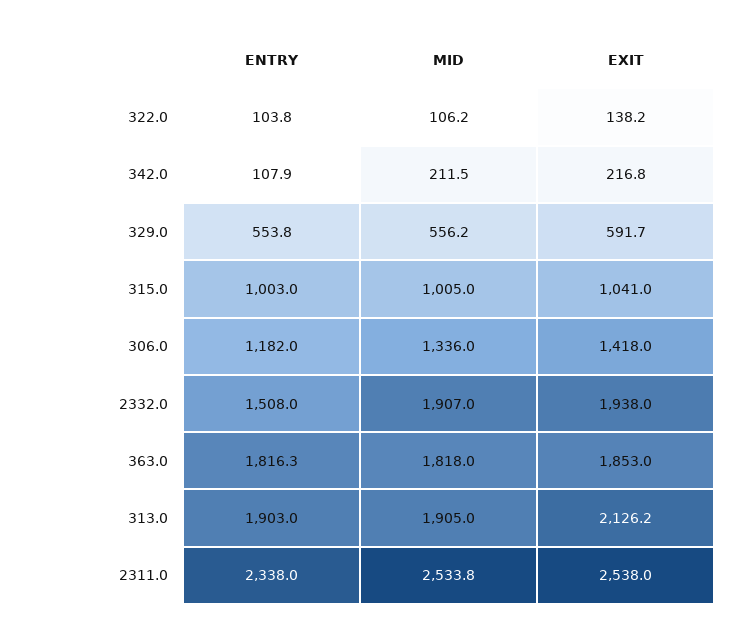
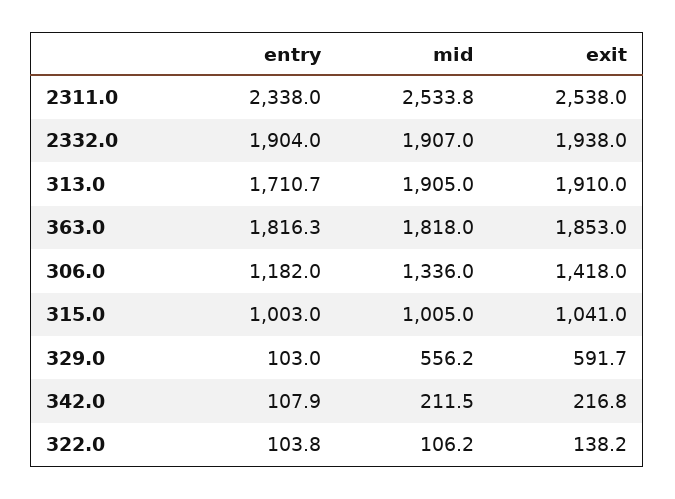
  {
    "ENTRY": {
      "322.0": 103.8,
      "342.0": 107.9,
-     "329.0": 553.8,
+     "329.0": 103,
      "315.0": 1003,
      "306.0": 1182,
-     "2332.0": 1508,
+     "2332.0": 1904,
      "363.0": 1816.3,
-     "313.0": 1903,
+     "313.0": 1710.7,
      "2311.0": 2338
    },
    "MID": {
      "322.0": 106.2,
      "342.0": 211.5,
      "329.0": 556.2,
      "315.0": 1005,
      "306.0": 1336,
      "2332.0": 1907,
      "363.0": 1818,
      "313.0": 1905,
      "2311.0": 2533.8
    },
    "EXIT": {
      "322.0": 138.2,
      "342.0": 216.8,
      "329.0": 591.7,
      "315.0": 1041,
      "306.0": 1418,
      "2332.0": 1938,
      "363.0": 1853,
-     "313.0": 2126.2,
+     "313.0": 1910,
      "2311.0": 2538
    }
  }

